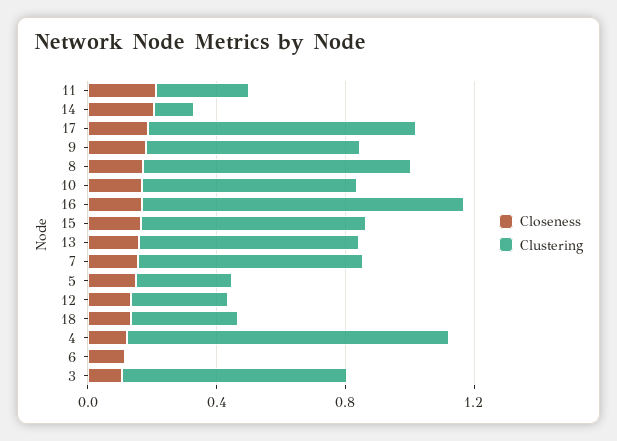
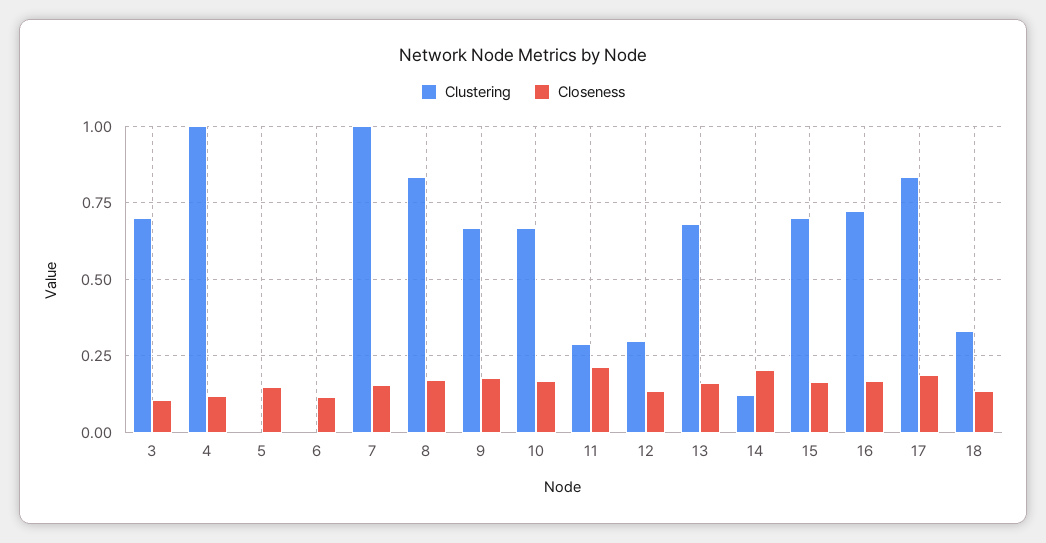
  {
    "Closeness": {
      "11": 0.225,
      "14": 0.2,
      "17": 0.175,
      "9": 0.175,
      "8": 0.175,
      "10": 0.175,
      "16": 0.175,
      "15": 0.175,
      "13": 0.15,
      "7": 0.15,
      "5": 0.15,
      "12": 0.125,
      "18": 0.125,
      "4": 0.125,
      "6": 0.125,
      "3": 0.1
    },
    "Clustering": {
      "11": 0.3,
      "14": 0.125,
      "17": 0.825,
      "9": 0.675,
      "8": 0.825,
      "10": 0.675,
-     "16": 1,
+     "16": 0.725,
      "15": 0.7,
      "13": 0.675,
-     "7": 0.7,
+     "7": 1,
-     "5": 0.3,
+     "5": 0,
      "12": 0.3,
      "18": 0.325,
      "4": 1,
      "6": 0,
      "3": 0.7
    }
  }

